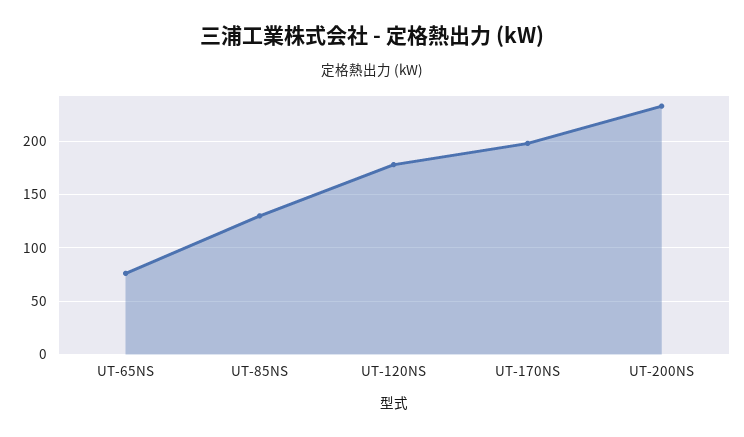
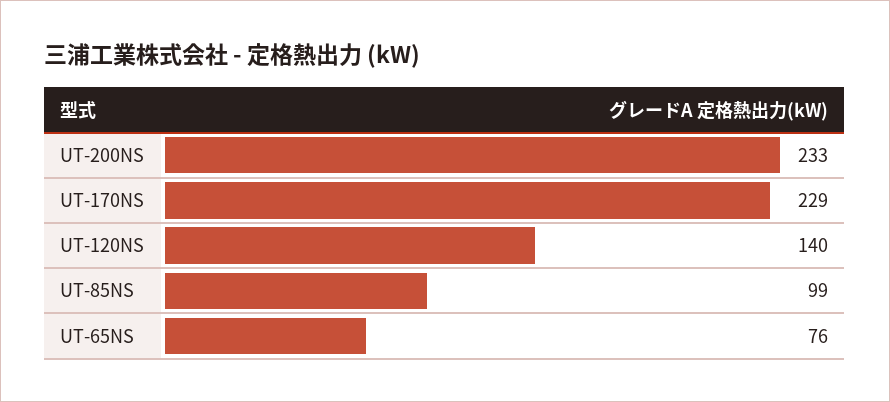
  {
    "UT-65NS": 76,
-   "UT-85NS": 130,
+   "UT-85NS": 99,
-   "UT-120NS": 180,
+   "UT-120NS": 140,
-   "UT-170NS": 200,
+   "UT-170NS": 229,
    "UT-200NS": 233
  }

